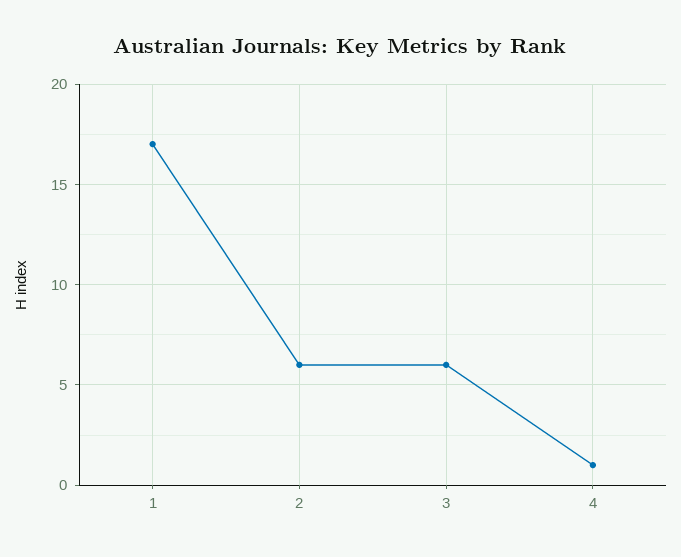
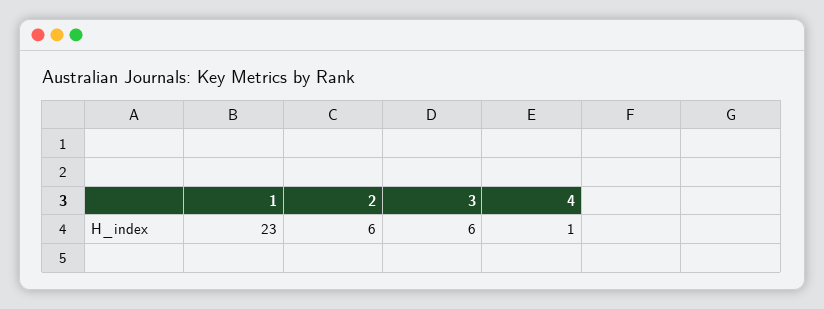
  {
-   "1": 17,
+   "1": 23,
    "2": 6,
    "3": 6,
    "4": 1
  }

